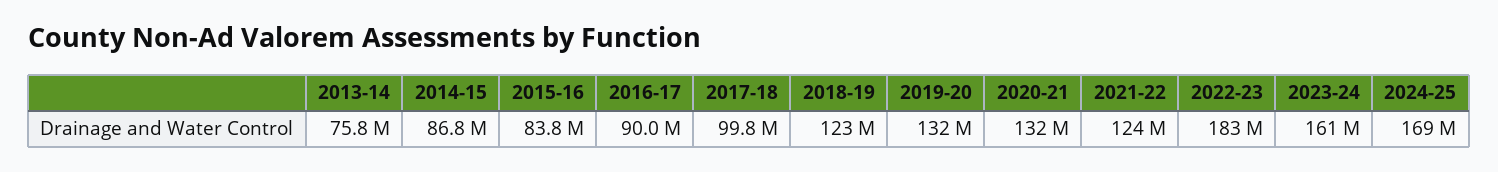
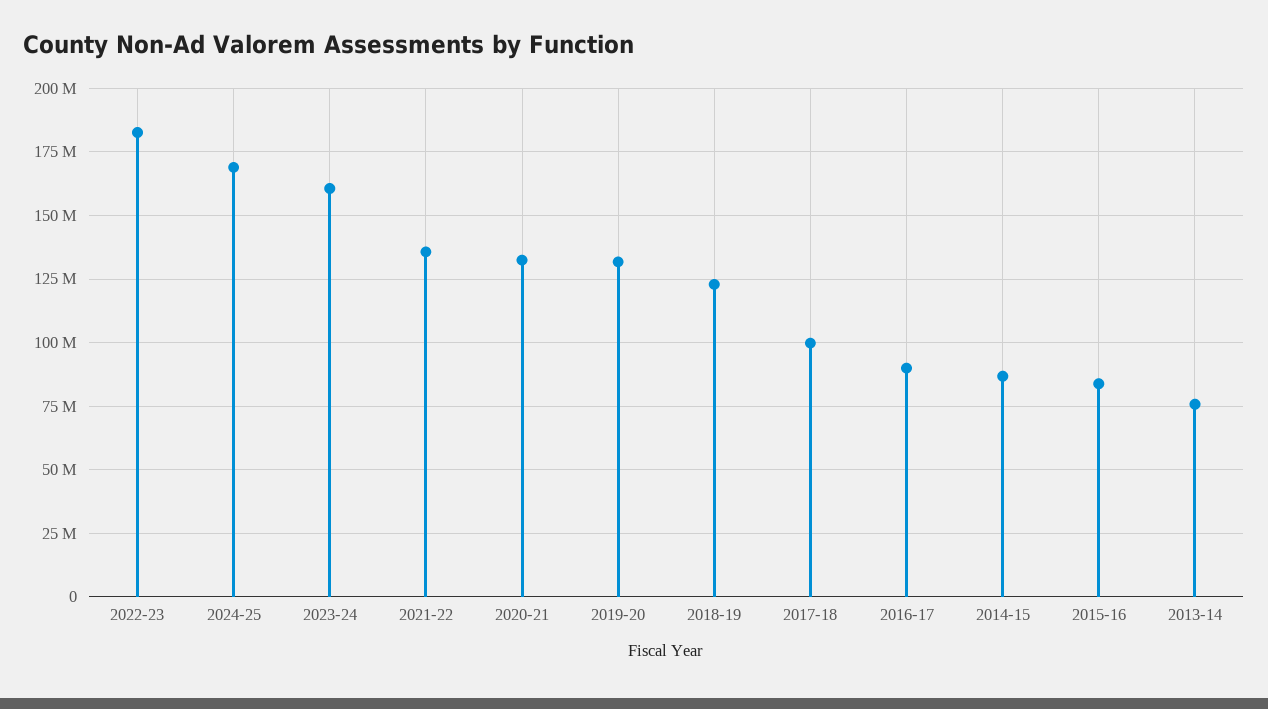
  {
    "2013-14": 75800000,
    "2014-15": 86800000,
    "2015-16": 83800000,
    "2016-17": 90000000,
    "2017-18": 99800000,
    "2018-19": 123000000,
    "2019-20": 132000000,
    "2020-21": 132000000,
-   "2021-22": 124000000,
+   "2021-22": 135000000,
    "2022-23": 183000000,
    "2023-24": 161000000,
    "2024-25": 169000000
  }

